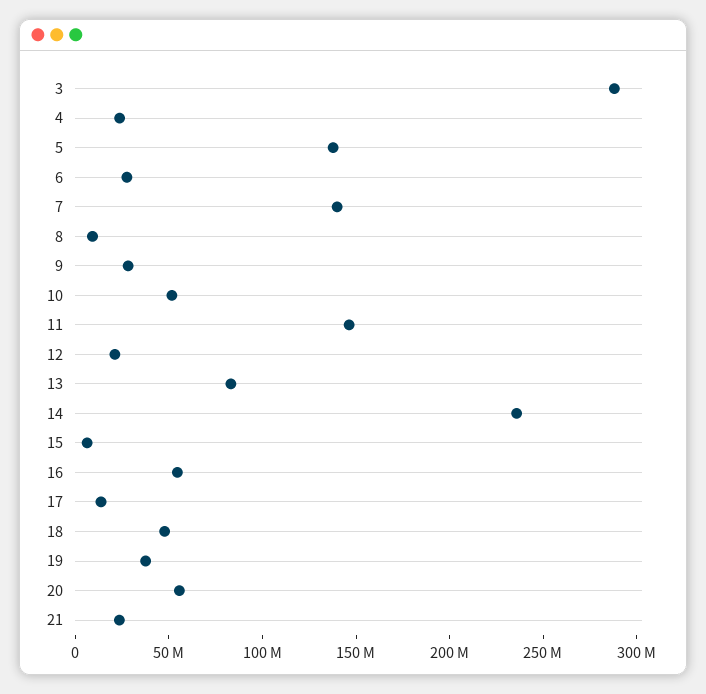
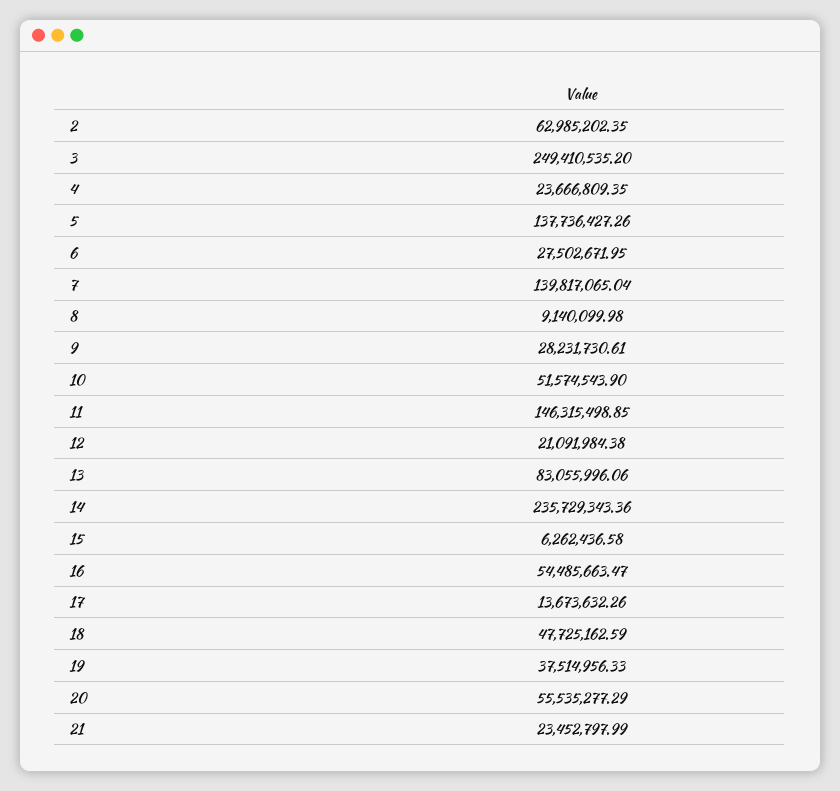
  {
-   "3": 290000000,
+   "3": 249410535.2,
    "4": 23666809.35,
    "5": 137736427.26,
    "6": 27502671.95,
    "7": 139817065.04,
    "8": 9140099.98,
    "9": 28231730.61,
    "10": 51574543.9,
    "11": 146315498.85,
    "12": 21091984.38,
    "13": 83055996.06,
    "14": 235729343.36,
    "15": 6262436.58,
    "16": 54485663.47,
    "17": 13673632.26,
    "18": 47725162.59,
    "19": 37514956.33,
    "20": 55535277.29,
-   "21": 23452797.99
+   "21": 23452797.99,
+   "2": 62985202.35
  }

